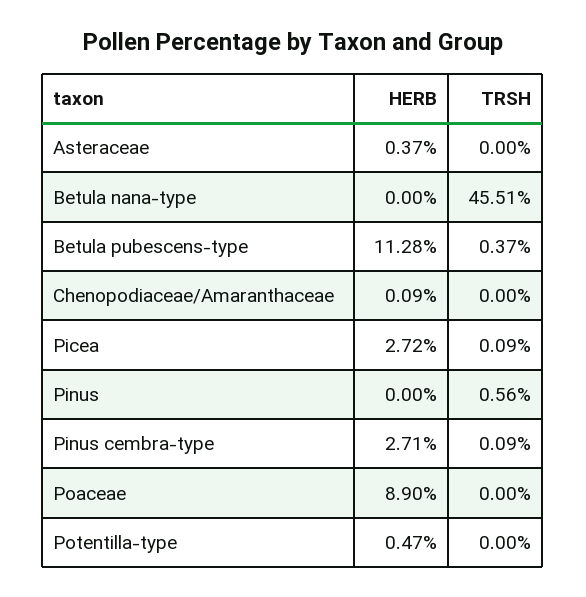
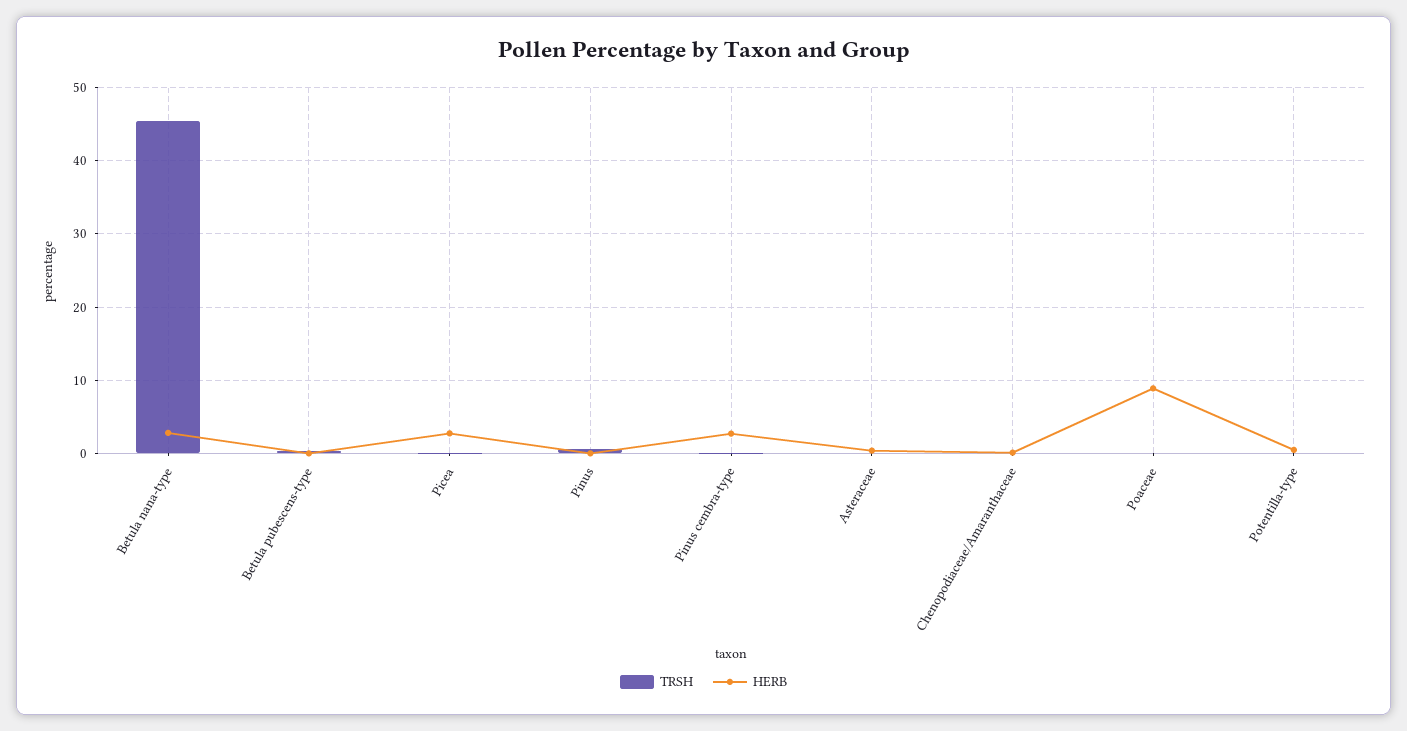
  {
    "HERB": {
      "Asteraceae": 0.37,
-     "Betula nana-type": 0,
+     "Betula nana-type": 3,
-     "Betula pubescens-type": 11.28,
+     "Betula pubescens-type": 0,
      "Chenopodiaceae/Amaranthaceae": 0.09,
      "Picea": 2.72,
      "Pinus": 0,
      "Pinus cembra-type": 2.71,
      "Poaceae": 8.9,
      "Potentilla-type": 0.47
    },
    "TRSH": {
      "Asteraceae": 0,
      "Betula nana-type": 45.51,
      "Betula pubescens-type": 0.37,
      "Chenopodiaceae/Amaranthaceae": 0,
      "Picea": 0.09,
      "Pinus": 0.56,
      "Pinus cembra-type": 0.09,
      "Poaceae": 0,
      "Potentilla-type": 0
    }
  }

